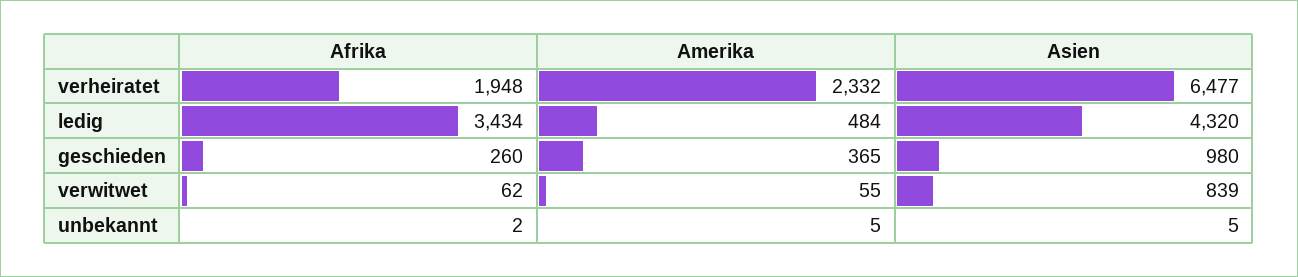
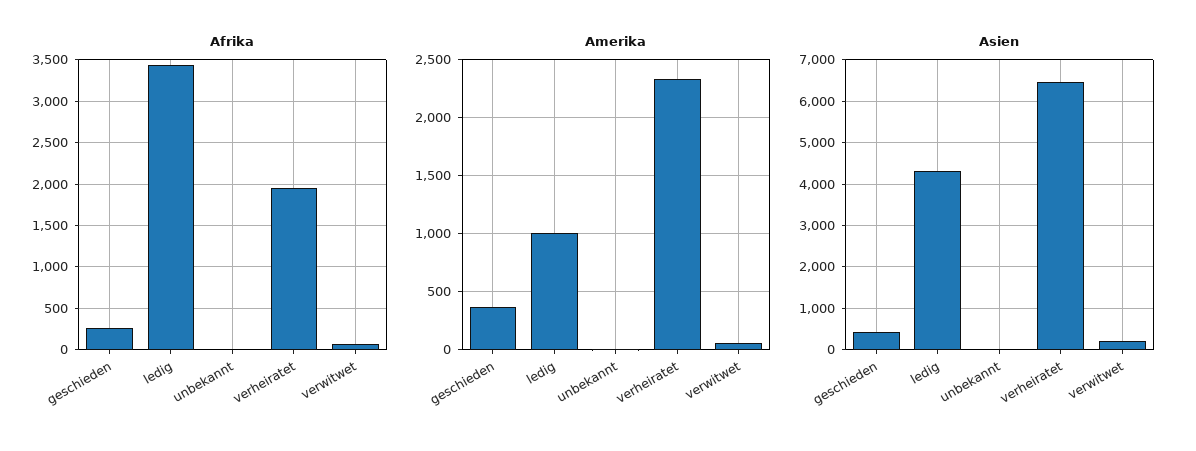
  {
    "Afrika": {
      "verheiratet": 1948,
      "ledig": 3434,
      "geschieden": 260,
      "verwitwet": 62,
      "unbekannt": 2
    },
    "Amerika": {
      "verheiratet": 2332,
-     "ledig": 484,
+     "ledig": 1000,
      "geschieden": 365,
      "verwitwet": 55,
      "unbekannt": 5
    },
    "Asien": {
      "verheiratet": 6477,
      "ledig": 4320,
-     "geschieden": 980,
+     "geschieden": 400,
-     "verwitwet": 839,
+     "verwitwet": 200,
      "unbekannt": 5
    }
  }

